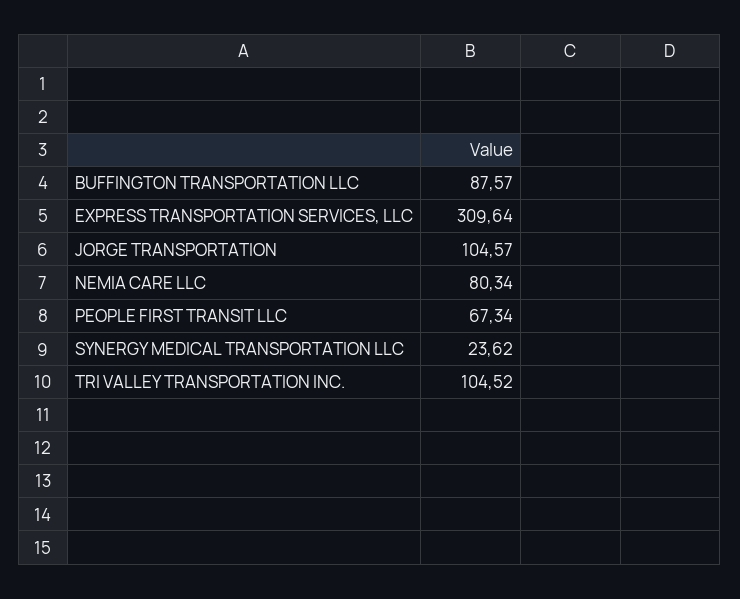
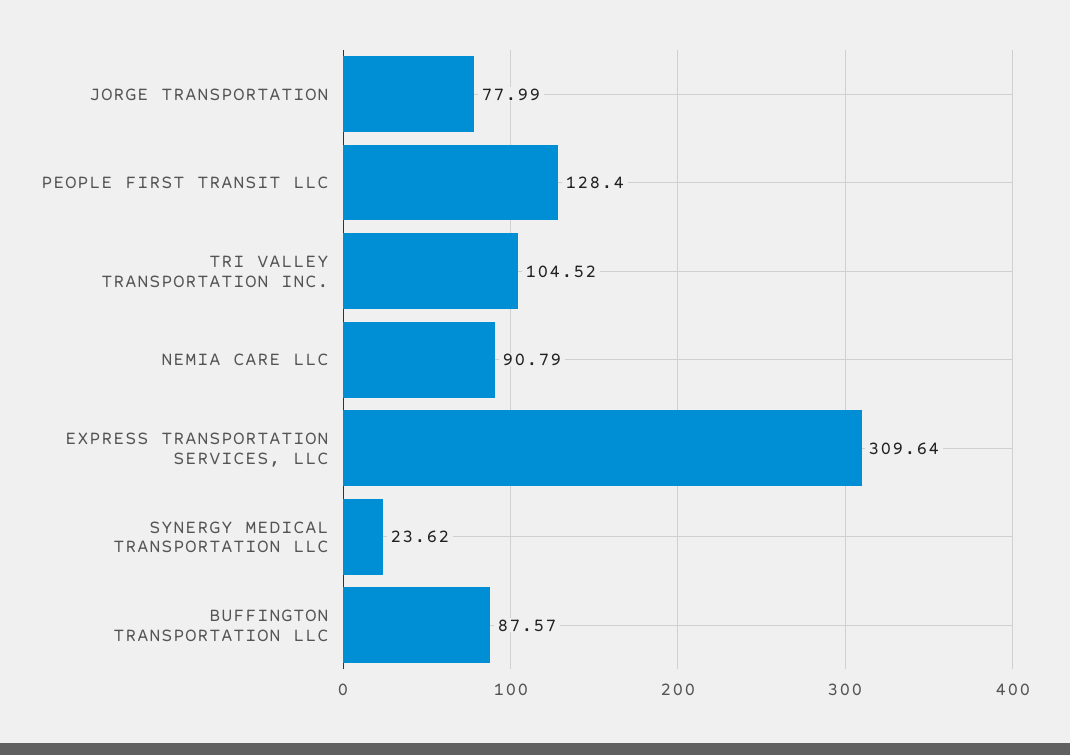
  {
    "BUFFINGTON TRANSPORTATION LLC": 87.57,
    "EXPRESS TRANSPORTATION SERVICES, LLC": 309.64,
-   "JORGE TRANSPORTATION": 104.57,
+   "JORGE TRANSPORTATION": 77.99,
-   "NEMIA CARE LLC": 80.34,
+   "NEMIA CARE LLC": 90.79,
-   "PEOPLE FIRST TRANSIT LLC": 67.34,
+   "PEOPLE FIRST TRANSIT LLC": 128.4,
    "SYNERGY MEDICAL TRANSPORTATION LLC": 23.62,
    "TRI VALLEY TRANSPORTATION INC.": 104.52
  }

